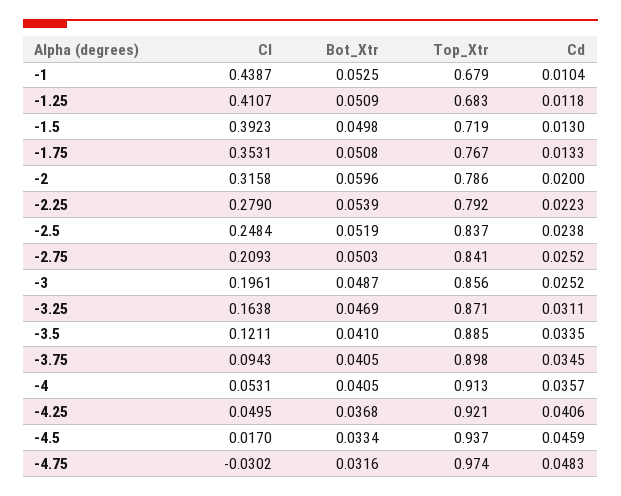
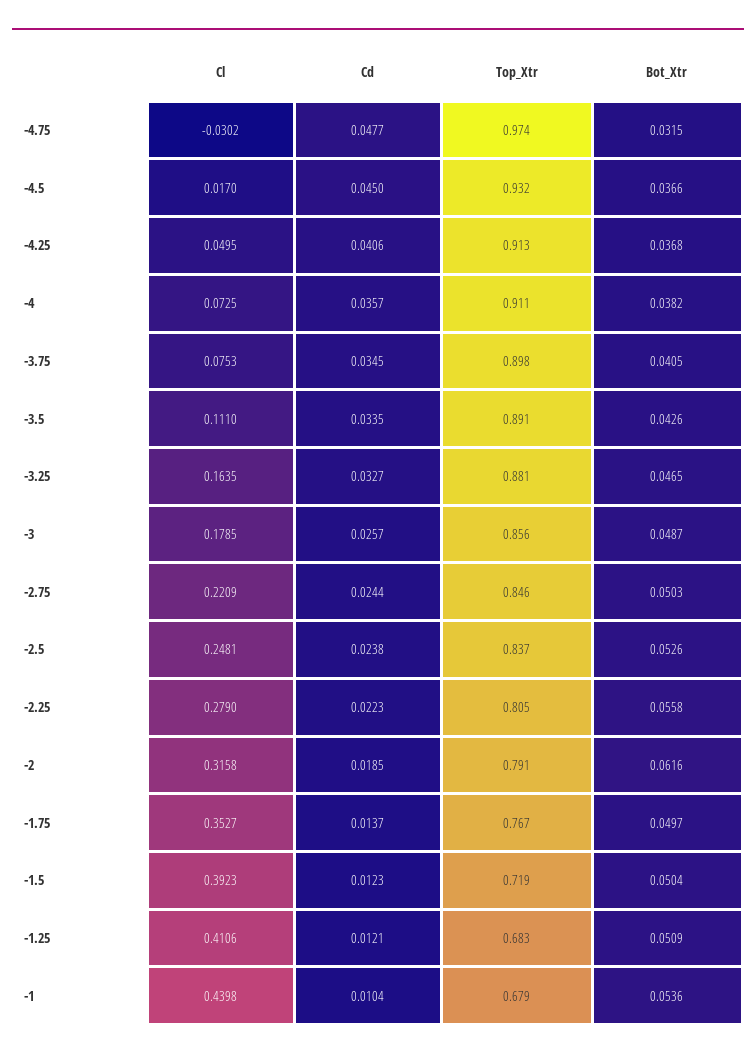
  {
    "Cl": {
-     "-1": 0.4387,
+     "-1": 0.4398,
-     "-1.25": 0.4107,
+     "-1.25": 0.4106,
      "-1.5": 0.3923,
-     "-1.75": 0.3531,
+     "-1.75": 0.3527,
      "-2": 0.3158,
      "-2.25": 0.279,
-     "-2.5": 0.2484,
+     "-2.5": 0.2481,
-     "-2.75": 0.2093,
+     "-2.75": 0.2209,
-     "-3": 0.1961,
+     "-3": 0.1785,
-     "-3.25": 0.1638,
+     "-3.25": 0.1635,
-     "-3.5": 0.1211,
+     "-3.5": 0.111,
-     "-3.75": 0.0943,
+     "-3.75": 0.0753,
-     "-4": 0.0531,
+     "-4": 0.0725,
      "-4.25": 0.0495,
      "-4.5": 0.017,
      "-4.75": -0.0302
    },
    "Bot_Xtr": {
-     "-1": 0.0525,
+     "-1": 0.0536,
      "-1.25": 0.0509,
-     "-1.5": 0.0498,
+     "-1.5": 0.0504,
-     "-1.75": 0.0508,
+     "-1.75": 0.0497,
-     "-2": 0.0596,
+     "-2": 0.0616,
-     "-2.25": 0.0539,
+     "-2.25": 0.0558,
-     "-2.5": 0.0519,
+     "-2.5": 0.0526,
      "-2.75": 0.0503,
      "-3": 0.0487,
-     "-3.25": 0.0469,
+     "-3.25": 0.0465,
-     "-3.5": 0.041,
+     "-3.5": 0.0426,
      "-3.75": 0.0405,
-     "-4": 0.0405,
+     "-4": 0.0382,
      "-4.25": 0.0368,
-     "-4.5": 0.0334,
+     "-4.5": 0.0366,
-     "-4.75": 0.0316
+     "-4.75": 0.0315
    },
    "Top_Xtr": {
      "-1": 0.679,
      "-1.25": 0.683,
      "-1.5": 0.719,
      "-1.75": 0.767,
-     "-2": 0.786,
+     "-2": 0.791,
-     "-2.25": 0.792,
+     "-2.25": 0.805,
      "-2.5": 0.837,
-     "-2.75": 0.841,
+     "-2.75": 0.846,
      "-3": 0.856,
-     "-3.25": 0.871,
+     "-3.25": 0.881,
-     "-3.5": 0.885,
+     "-3.5": 0.891,
      "-3.75": 0.898,
-     "-4": 0.913,
+     "-4": 0.911,
-     "-4.25": 0.921,
+     "-4.25": 0.913,
-     "-4.5": 0.937,
+     "-4.5": 0.932,
      "-4.75": 0.974
    },
    "Cd": {
      "-1": 0.0104,
-     "-1.25": 0.0118,
+     "-1.25": 0.0121,
-     "-1.5": 0.013,
+     "-1.5": 0.0123,
-     "-1.75": 0.0133,
+     "-1.75": 0.0137,
-     "-2": 0.02,
+     "-2": 0.0185,
      "-2.25": 0.0223,
      "-2.5": 0.0238,
-     "-2.75": 0.0252,
+     "-2.75": 0.0244,
-     "-3": 0.0252,
+     "-3": 0.0257,
-     "-3.25": 0.0311,
+     "-3.25": 0.0327,
      "-3.5": 0.0335,
      "-3.75": 0.0345,
      "-4": 0.0357,
      "-4.25": 0.0406,
-     "-4.5": 0.0459,
+     "-4.5": 0.045,
-     "-4.75": 0.0483
+     "-4.75": 0.0477
    }
  }

